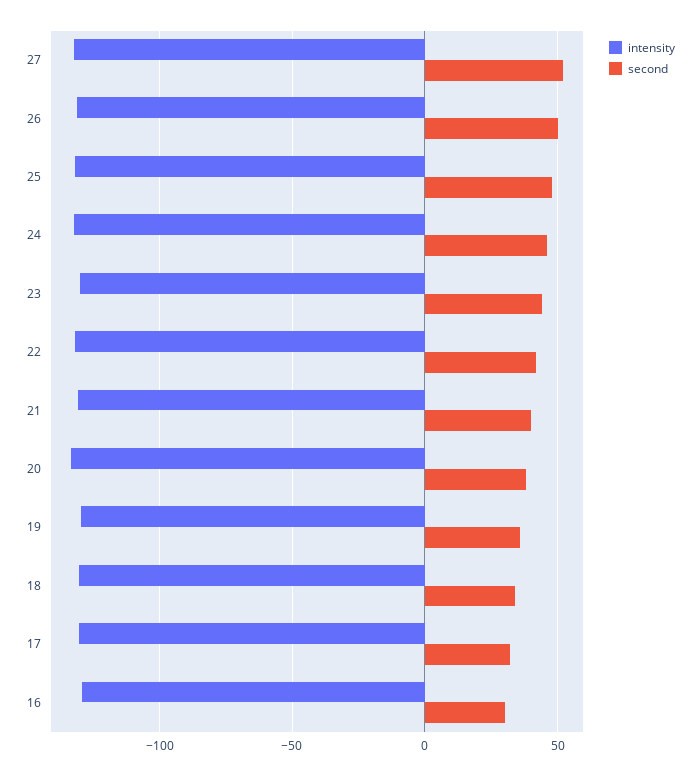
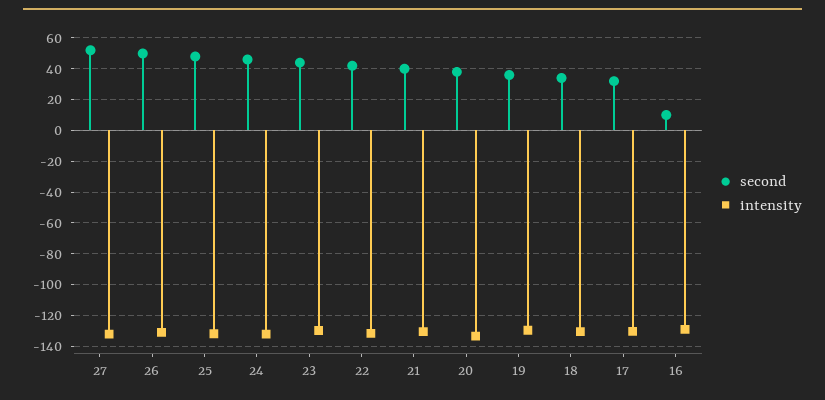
  {
    "intensity": {
      "27": -130,
      "26": -130,
      "25": -130,
      "24": -130,
      "23": -130,
      "22": -130,
      "21": -130,
      "20": -135,
      "19": -130,
      "18": -130,
      "17": -130,
      "16": -130
    },
    "second": {
      "27": 50,
      "26": 50,
      "25": 50,
      "24": 45,
      "23": 45,
      "22": 40,
      "21": 40,
      "20": 40,
      "19": 35,
      "18": 35,
      "17": 30,
-     "16": 30
+     "16": 10
    }
  }

